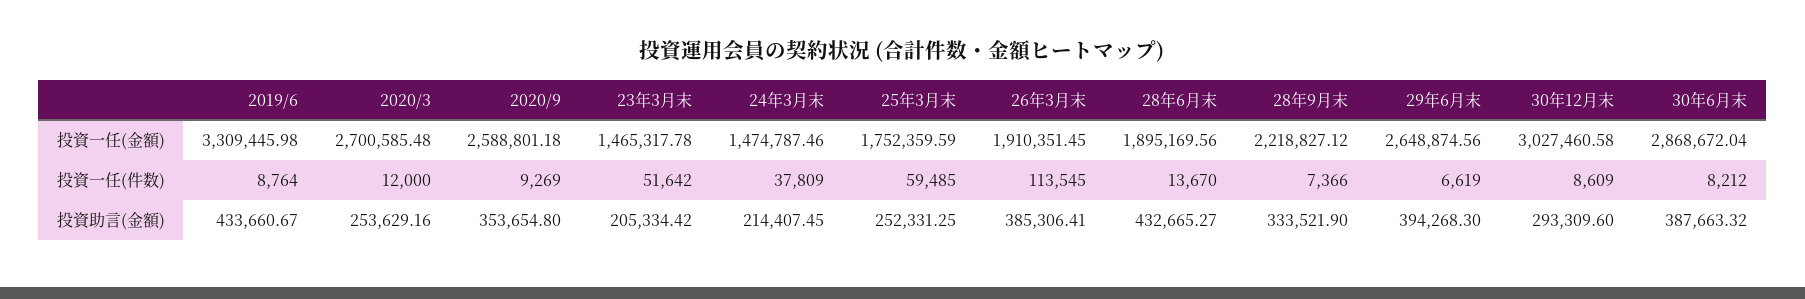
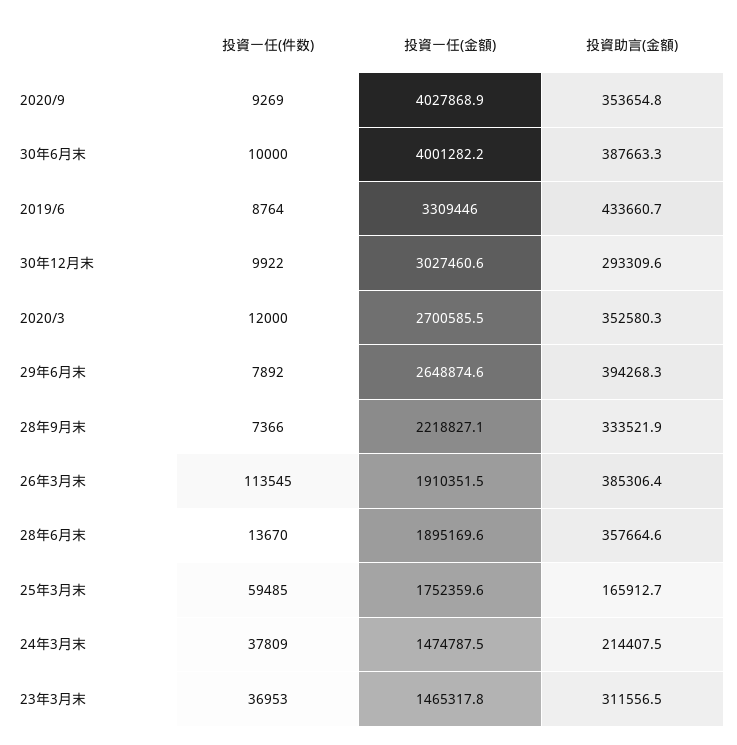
  {
    "2019/6": {
      "投資一任(金額)": 3309445.98,
      "投資一任(件数)": 8764,
      "投資助言(金額)": 433660.67
    },
    "2020/3": {
      "投資一任(金額)": 2700585.48,
      "投資一任(件数)": 12000,
-     "投資助言(金額)": 253629.16
+     "投資助言(金額)": 352580.3
    },
    "2020/9": {
-     "投資一任(金額)": 2588801.18,
+     "投資一任(金額)": 4027868.9,
      "投資一任(件数)": 9269,
      "投資助言(金額)": 353654.8
    },
    "23年3月末": {
      "投資一任(金額)": 1465317.78,
-     "投資一任(件数)": 51642,
+     "投資一任(件数)": 36953,
-     "投資助言(金額)": 205334.42
+     "投資助言(金額)": 311556.5
    },
    "24年3月末": {
      "投資一任(金額)": 1474787.46,
      "投資一任(件数)": 37809,
      "投資助言(金額)": 214407.45
    },
    "25年3月末": {
      "投資一任(金額)": 1752359.59,
      "投資一任(件数)": 59485,
-     "投資助言(金額)": 252331.25
+     "投資助言(金額)": 165912.7
    },
    "26年3月末": {
      "投資一任(金額)": 1910351.45,
      "投資一任(件数)": 113545,
      "投資助言(金額)": 385306.41
    },
    "28年6月末": {
      "投資一任(金額)": 1895169.56,
      "投資一任(件数)": 13670,
-     "投資助言(金額)": 432665.27
+     "投資助言(金額)": 357664.6
    },
    "28年9月末": {
      "投資一任(金額)": 2218827.12,
      "投資一任(件数)": 7366,
      "投資助言(金額)": 333521.9
    },
    "29年6月末": {
      "投資一任(金額)": 2648874.56,
-     "投資一任(件数)": 6619,
+     "投資一任(件数)": 7892,
      "投資助言(金額)": 394268.3
    },
    "30年12月末": {
      "投資一任(金額)": 3027460.58,
-     "投資一任(件数)": 8609,
+     "投資一任(件数)": 9922,
      "投資助言(金額)": 293309.6
    },
    "30年6月末": {
-     "投資一任(金額)": 2868672.04,
+     "投資一任(金額)": 4001282.2,
-     "投資一任(件数)": 8212,
+     "投資一任(件数)": 10000,
      "投資助言(金額)": 387663.32
    }
  }

